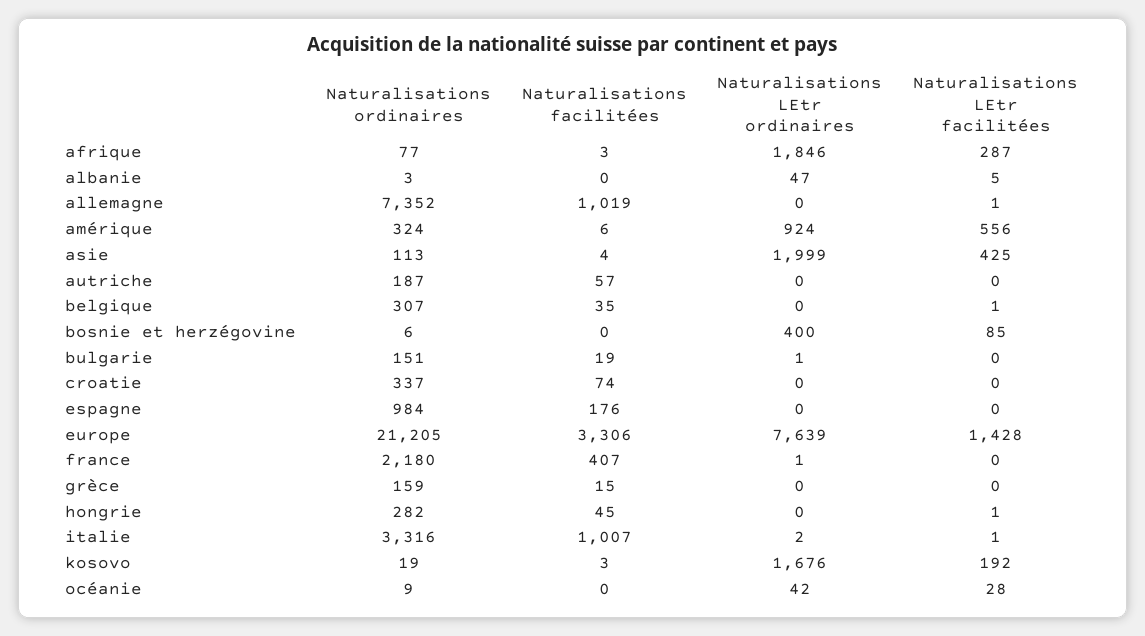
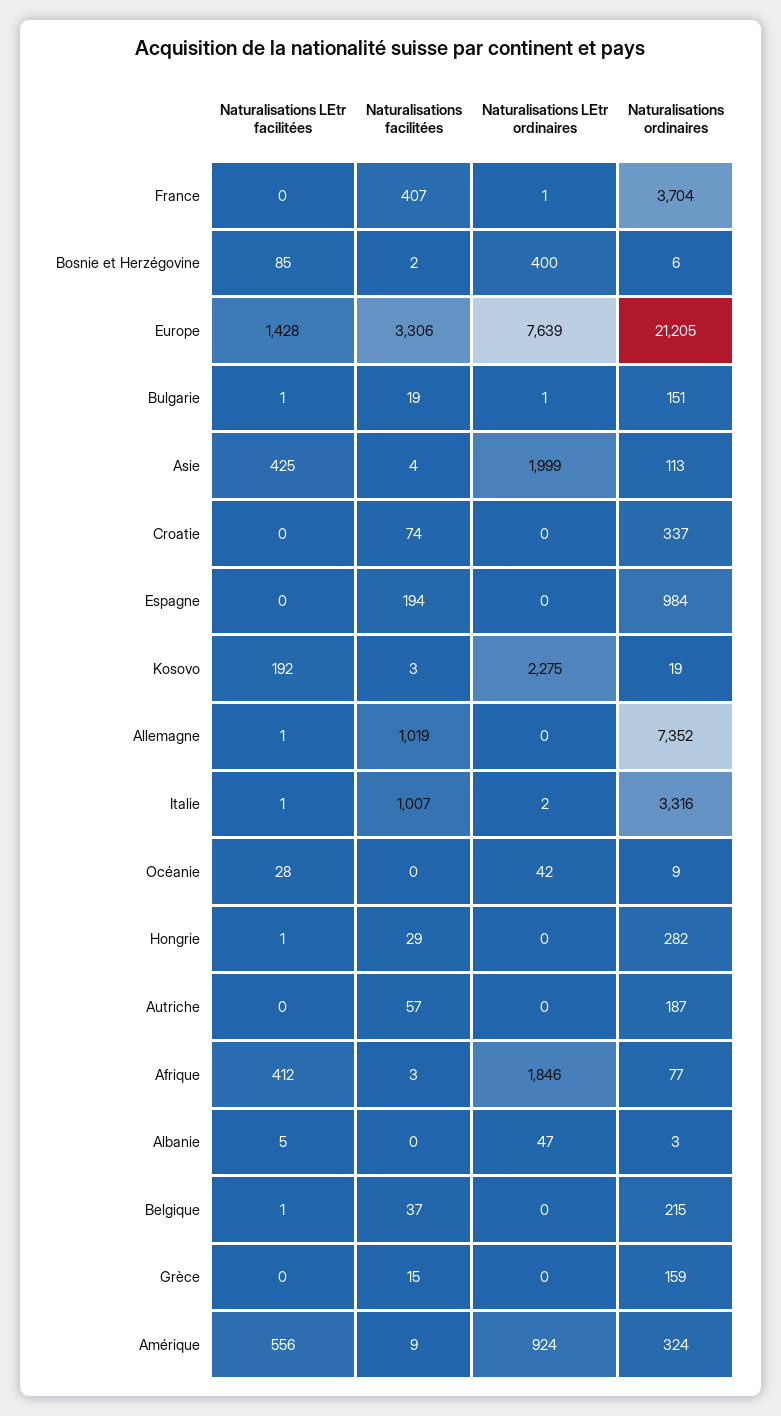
  {
    "Naturalisations ordinaires": {
      "afrique": 77,
      "albanie": 3,
      "allemagne": 7352,
      "amérique": 324,
      "asie": 113,
      "autriche": 187,
-     "belgique": 307,
+     "belgique": 215,
      "bosnie et herzégovine": 6,
      "bulgarie": 151,
      "croatie": 337,
      "espagne": 984,
      "europe": 21205,
-     "france": 2180,
+     "france": 3704,
      "grèce": 159,
      "hongrie": 282,
      "italie": 3316,
      "kosovo": 19,
      "océanie": 9
    },
    "Naturalisations facilitées": {
      "afrique": 3,
      "albanie": 0,
      "allemagne": 1019,
-     "amérique": 6,
+     "amérique": 9,
      "asie": 4,
      "autriche": 57,
-     "belgique": 35,
+     "belgique": 37,
-     "bosnie et herzégovine": 0,
+     "bosnie et herzégovine": 2,
      "bulgarie": 19,
      "croatie": 74,
-     "espagne": 176,
+     "espagne": 194,
      "europe": 3306,
      "france": 407,
      "grèce": 15,
-     "hongrie": 45,
+     "hongrie": 29,
      "italie": 1007,
      "kosovo": 3,
      "océanie": 0
    },
    "Naturalisations LEtr ordinaires": {
      "afrique": 1846,
      "albanie": 47,
      "allemagne": 0,
      "amérique": 924,
      "asie": 1999,
      "autriche": 0,
      "belgique": 0,
      "bosnie et herzégovine": 400,
      "bulgarie": 1,
      "croatie": 0,
      "espagne": 0,
      "europe": 7639,
      "france": 1,
      "grèce": 0,
      "hongrie": 0,
      "italie": 2,
-     "kosovo": 1676,
+     "kosovo": 2275,
      "océanie": 42
    },
    "Naturalisations LEtr facilitées": {
-     "afrique": 287,
+     "afrique": 412,
      "albanie": 5,
      "allemagne": 1,
      "amérique": 556,
      "asie": 425,
      "autriche": 0,
      "belgique": 1,
      "bosnie et herzégovine": 85,
-     "bulgarie": 0,
+     "bulgarie": 1,
      "croatie": 0,
      "espagne": 0,
      "europe": 1428,
      "france": 0,
      "grèce": 0,
      "hongrie": 1,
      "italie": 1,
      "kosovo": 192,
      "océanie": 28
    }
  }

